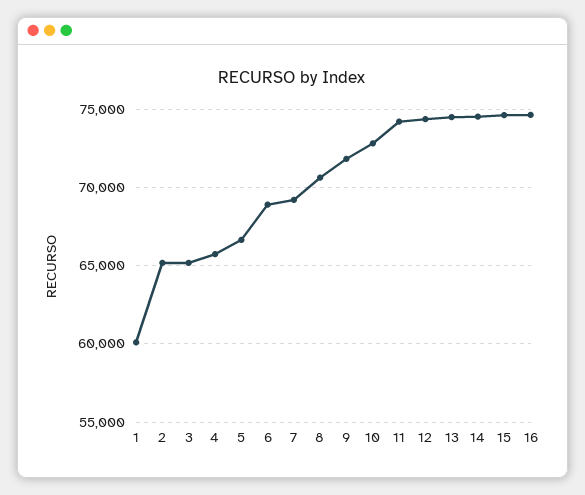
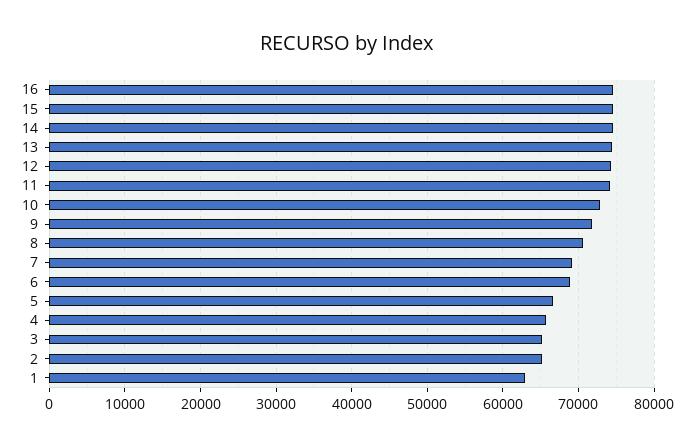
  {
-   "1": 60000,
+   "1": 63000,
    "2": 65000,
    "3": 65000,
    "4": 65500,
    "5": 66500,
    "6": 69000,
    "7": 69000,
    "8": 70500,
    "9": 72000,
    "10": 73000,
    "11": 74000,
    "12": 74500,
    "13": 74500,
    "14": 74500,
    "15": 74500,
    "16": 74500
  }

